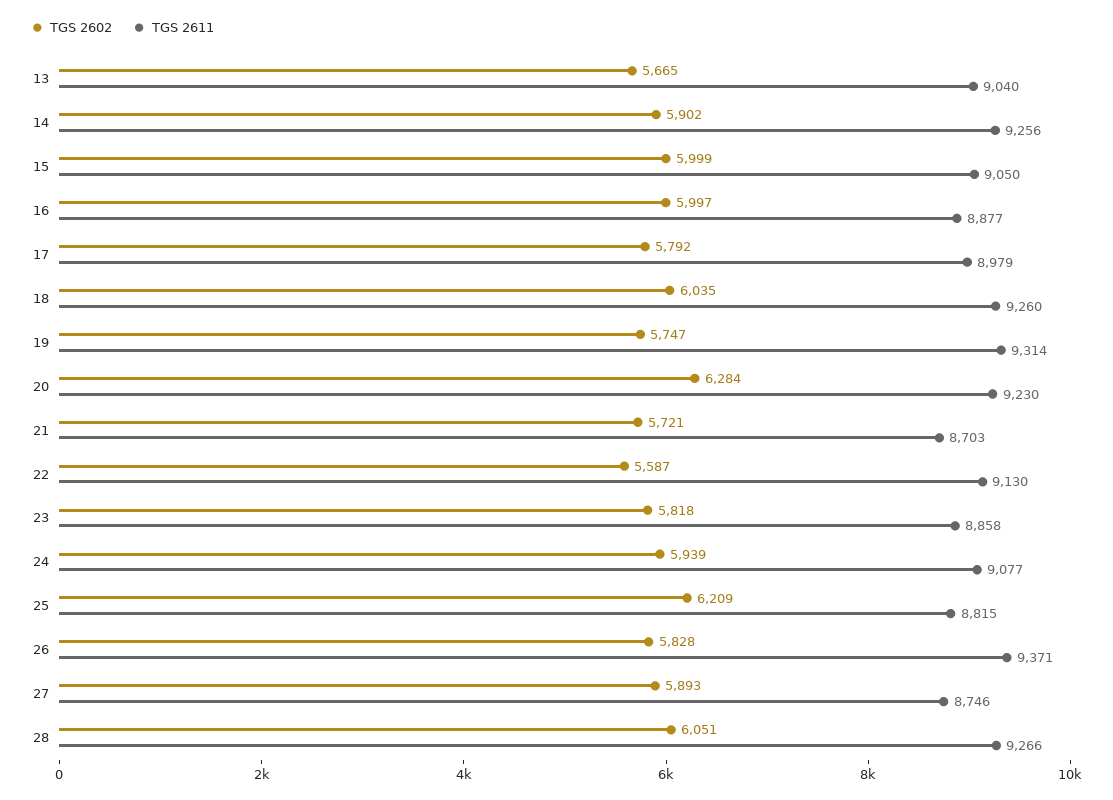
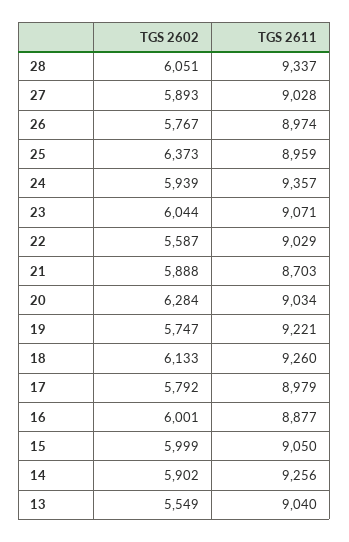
  {
    "TGS 2602": {
-     "13": 5665,
+     "13": 5549,
      "14": 5902,
      "15": 5999,
-     "16": 5997,
+     "16": 6001,
      "17": 5792,
-     "18": 6035,
+     "18": 6133,
      "19": 5747,
      "20": 6284,
-     "21": 5721,
+     "21": 5888,
      "22": 5587,
-     "23": 5818,
+     "23": 6044,
      "24": 5939,
-     "25": 6209,
+     "25": 6373,
-     "26": 5828,
+     "26": 5767,
      "27": 5893,
      "28": 6051
    },
    "TGS 2611": {
      "13": 9040,
      "14": 9256,
      "15": 9050,
      "16": 8877,
      "17": 8979,
      "18": 9260,
-     "19": 9314,
+     "19": 9221,
-     "20": 9230,
+     "20": 9034,
      "21": 8703,
-     "22": 9130,
+     "22": 9029,
-     "23": 8858,
+     "23": 9071,
-     "24": 9077,
+     "24": 9357,
-     "25": 8815,
+     "25": 8959,
-     "26": 9371,
+     "26": 8974,
-     "27": 8746,
+     "27": 9028,
-     "28": 9266
+     "28": 9337
    }
  }

